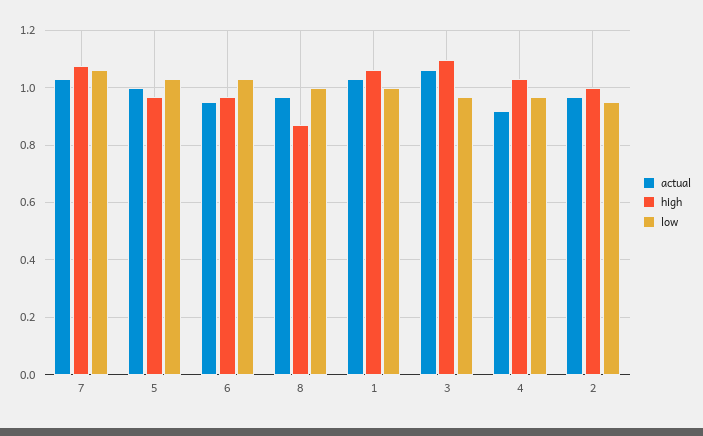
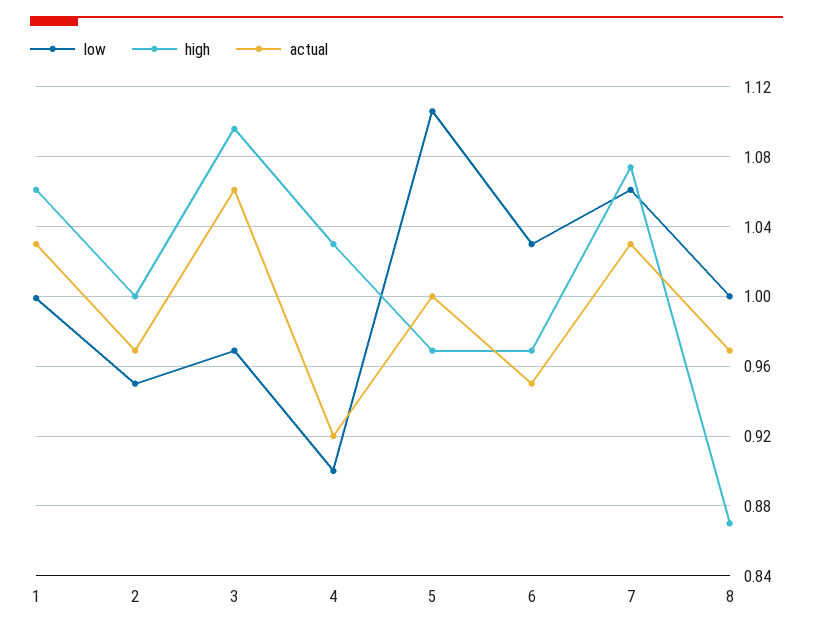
  {
    "actual": {
      "7": 1.03,
      "5": 1,
      "6": 0.95,
      "8": 0.97,
      "1": 1.03,
      "3": 1.06,
      "4": 0.92,
      "2": 0.97
    },
    "high": {
      "7": 1.075,
      "5": 0.97,
      "6": 0.97,
      "8": 0.87,
      "1": 1.06,
      "3": 1.095,
      "4": 1.03,
      "2": 1
    },
    "low": {
      "7": 1.06,
-     "5": 1.025,
+     "5": 1.105,
      "6": 1.03,
      "8": 1,
      "1": 1,
      "3": 0.97,
-     "4": 0.975,
+     "4": 0.9,
      "2": 0.95
    }
  }

